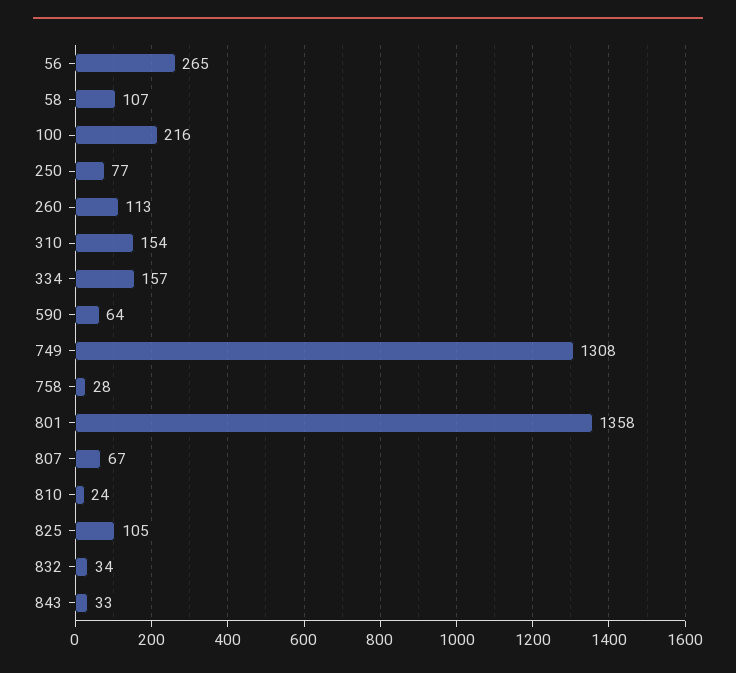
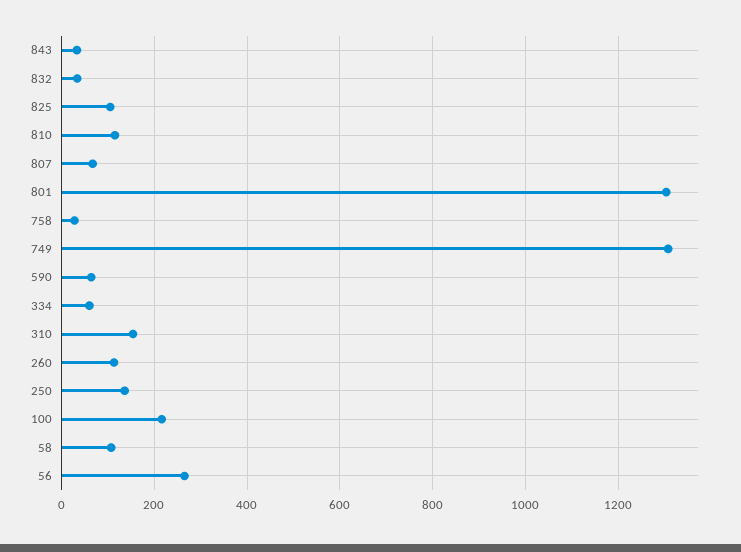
  {
    "56": 265,
    "58": 107,
    "100": 216,
-   "250": 77,
+   "250": 140,
    "260": 113,
    "310": 154,
-   "334": 157,
+   "334": 60,
    "590": 64,
    "749": 1308,
    "758": 28,
-   "801": 1358,
+   "801": 1300,
    "807": 67,
-   "810": 24,
+   "810": 120,
    "825": 105,
    "832": 34,
    "843": 33
  }

